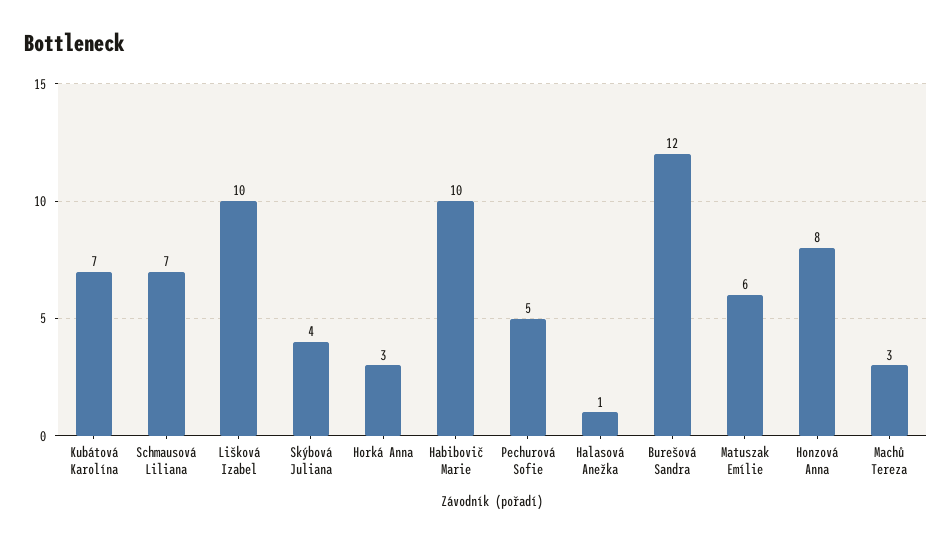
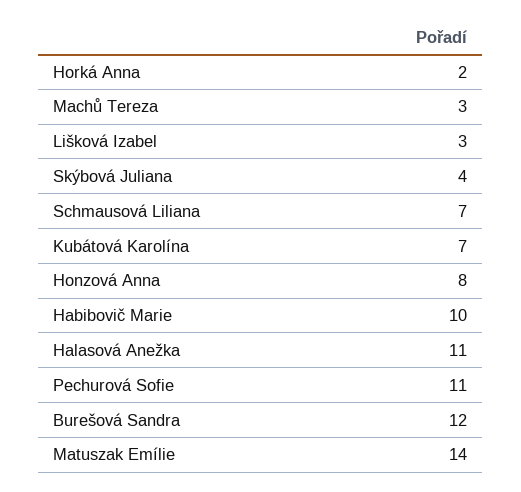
  {
    "Kubátová Karolína": 7,
    "Schmausová Liliana": 7,
-   "Lišková Izabel": 10,
+   "Lišková Izabel": 3,
    "Skýbová Juliana": 4,
-   "Horká Anna": 3,
+   "Horká Anna": 2,
    "Habibovič Marie": 10,
-   "Pechurová Sofie": 5,
+   "Pechurová Sofie": 11,
-   "Halasová Anežka": 1,
+   "Halasová Anežka": 11,
    "Burešová Sandra": 12,
-   "Matuszak Emílie": 6,
+   "Matuszak Emílie": 14,
    "Honzová Anna": 8,
    "Machů Tereza": 3
  }

